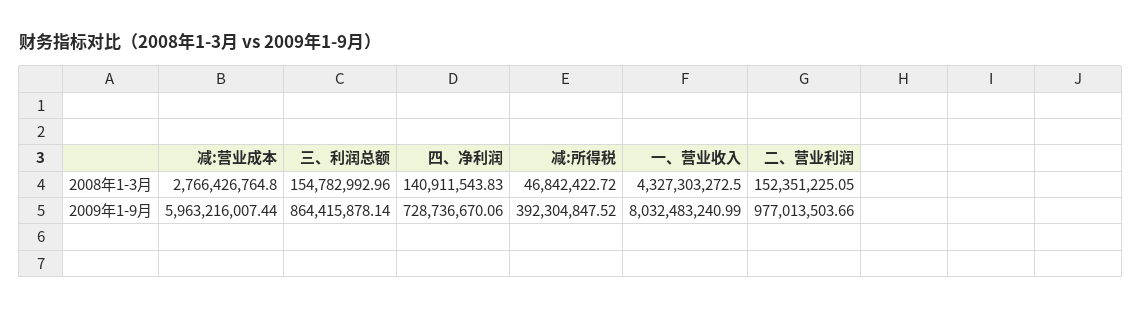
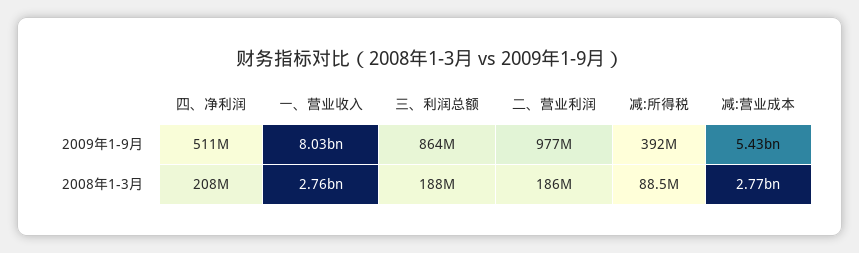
  {
    "减:营业成本": {
      "2008年1-3月": 2766426764.8,
-     "2009年1-9月": 5963216007.44
+     "2009年1-9月": 5430000000
    },
    "三、利润总额": {
-     "2008年1-3月": 154782992.96,
+     "2008年1-3月": 188000000,
      "2009年1-9月": 864415878.14
    },
    "四、净利润": {
-     "2008年1-3月": 140911543.83,
+     "2008年1-3月": 208000000,
-     "2009年1-9月": 728736670.06
+     "2009年1-9月": 511000000
    },
    "减:所得税": {
-     "2008年1-3月": 46842422.72,
+     "2008年1-3月": 88500000,
      "2009年1-9月": 392304847.52
    },
    "一、营业收入": {
-     "2008年1-3月": 4327303272.5,
+     "2008年1-3月": 2760000000,
      "2009年1-9月": 8032483240.99
    },
    "二、营业利润": {
-     "2008年1-3月": 152351225.05,
+     "2008年1-3月": 186000000,
      "2009年1-9月": 977013503.66
    }
  }

